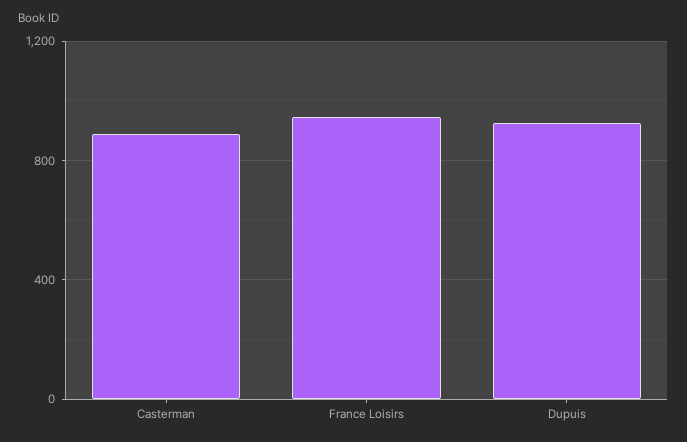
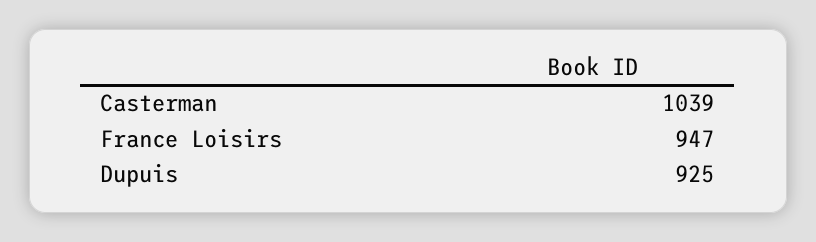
  {
-   "Casterman": 900,
+   "Casterman": 1039,
    "France Loisirs": 947,
    "Dupuis": 925
  }

